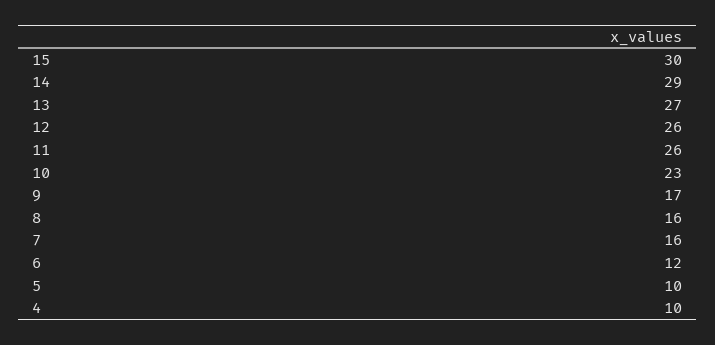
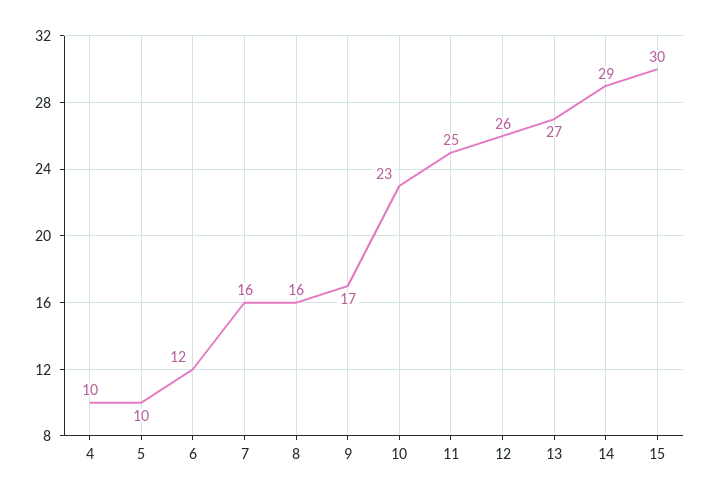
  {
    "15": 30,
    "14": 29,
    "13": 27,
    "12": 26,
-   "11": 26,
+   "11": 25,
    "10": 23,
    "9": 17,
    "8": 16,
    "7": 16,
    "6": 12,
    "5": 10,
    "4": 10
  }

